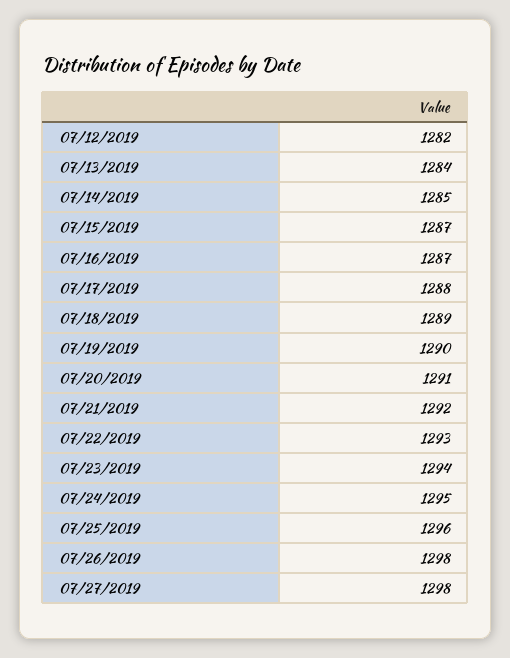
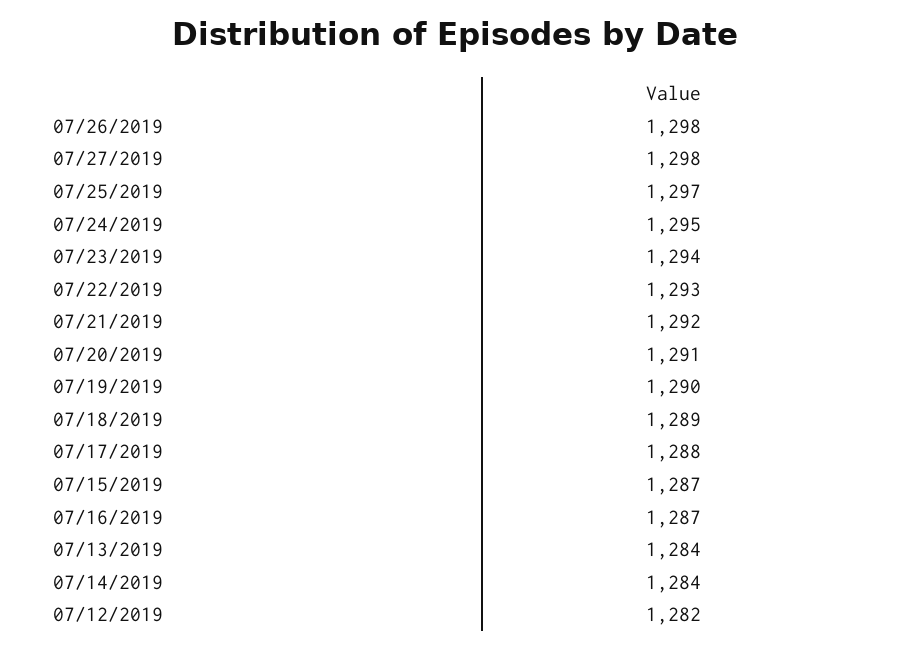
  {
    "07/12/2019": 1282,
    "07/13/2019": 1284,
-   "07/14/2019": 1285,
+   "07/14/2019": 1284,
    "07/15/2019": 1287,
    "07/16/2019": 1287,
    "07/17/2019": 1288,
    "07/18/2019": 1289,
    "07/19/2019": 1290,
    "07/20/2019": 1291,
    "07/21/2019": 1292,
    "07/22/2019": 1293,
    "07/23/2019": 1294,
    "07/24/2019": 1295,
-   "07/25/2019": 1296,
+   "07/25/2019": 1297,
    "07/26/2019": 1298,
    "07/27/2019": 1298
  }

